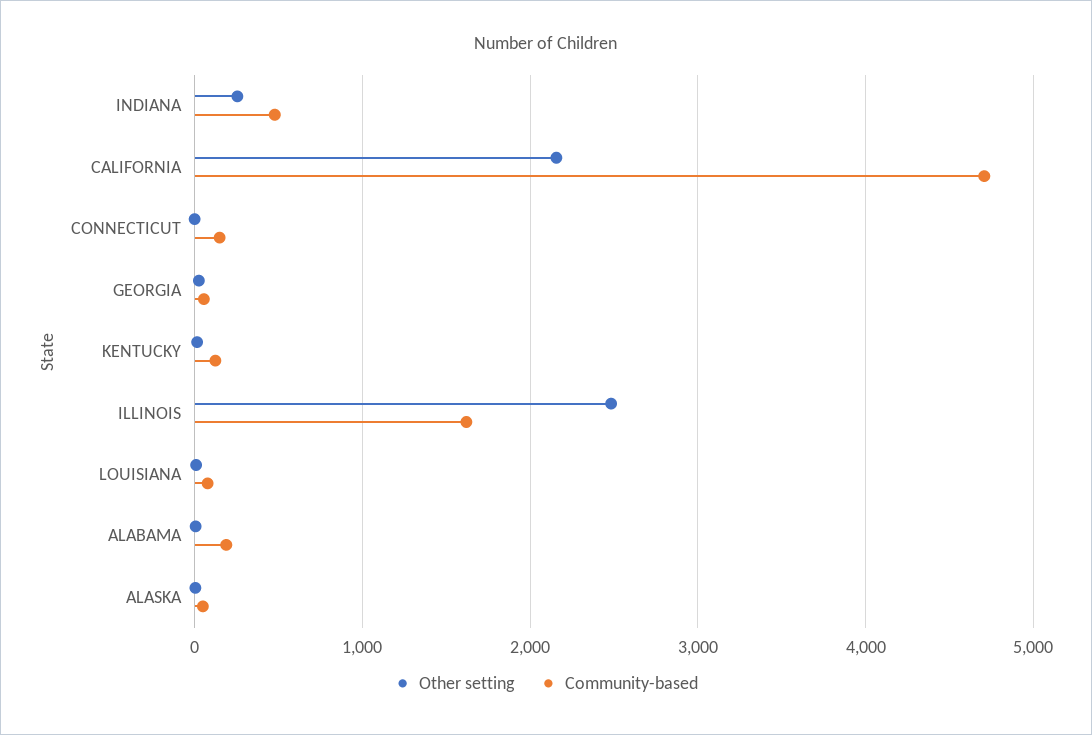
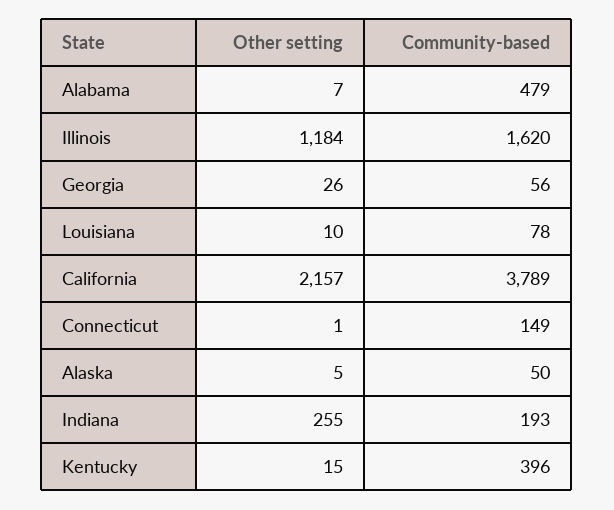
  {
    "Other setting": {
      "INDIANA": 255,
      "CALIFORNIA": 2157,
      "CONNECTICUT": 1,
      "GEORGIA": 26,
      "KENTUCKY": 15,
-     "ILLINOIS": 2500,
+     "ILLINOIS": 1184,
      "LOUISIANA": 10,
      "ALABAMA": 7,
      "ALASKA": 5
    },
    "Community-based": {
-     "INDIANA": 500,
+     "INDIANA": 193,
-     "CALIFORNIA": 4700,
+     "CALIFORNIA": 3789,
      "CONNECTICUT": 149,
      "GEORGIA": 56,
-     "KENTUCKY": 100,
+     "KENTUCKY": 396,
      "ILLINOIS": 1620,
      "LOUISIANA": 78,
-     "ALABAMA": 200,
+     "ALABAMA": 479,
      "ALASKA": 50
    }
  }

